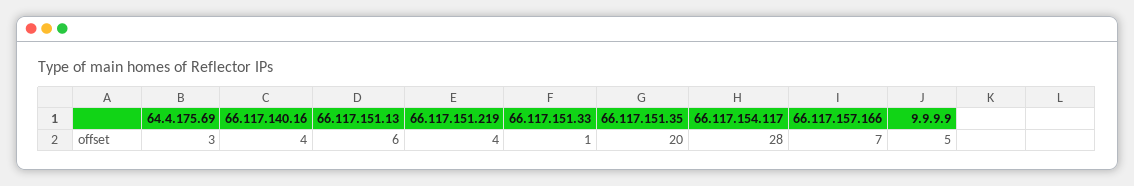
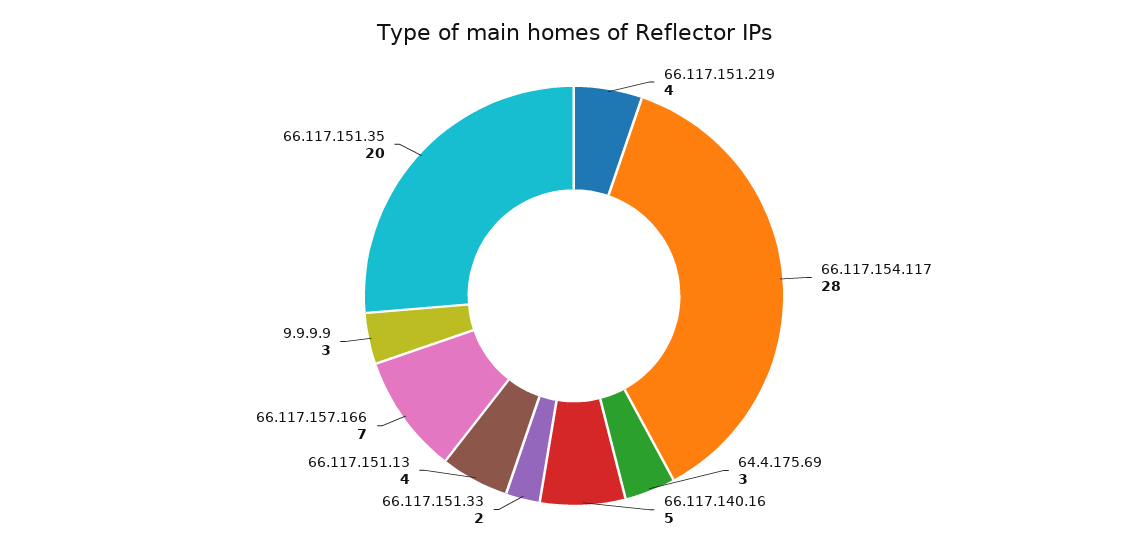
  {
    "64.4.175.69": 3,
-   "66.117.140.16": 4,
+   "66.117.140.16": 5,
-   "66.117.151.13": 6,
+   "66.117.151.13": 4,
    "66.117.151.219": 4,
-   "66.117.151.33": 1,
+   "66.117.151.33": 2,
    "66.117.151.35": 20,
    "66.117.154.117": 28,
    "66.117.157.166": 7,
-   "9.9.9.9": 5
+   "9.9.9.9": 3
  }

